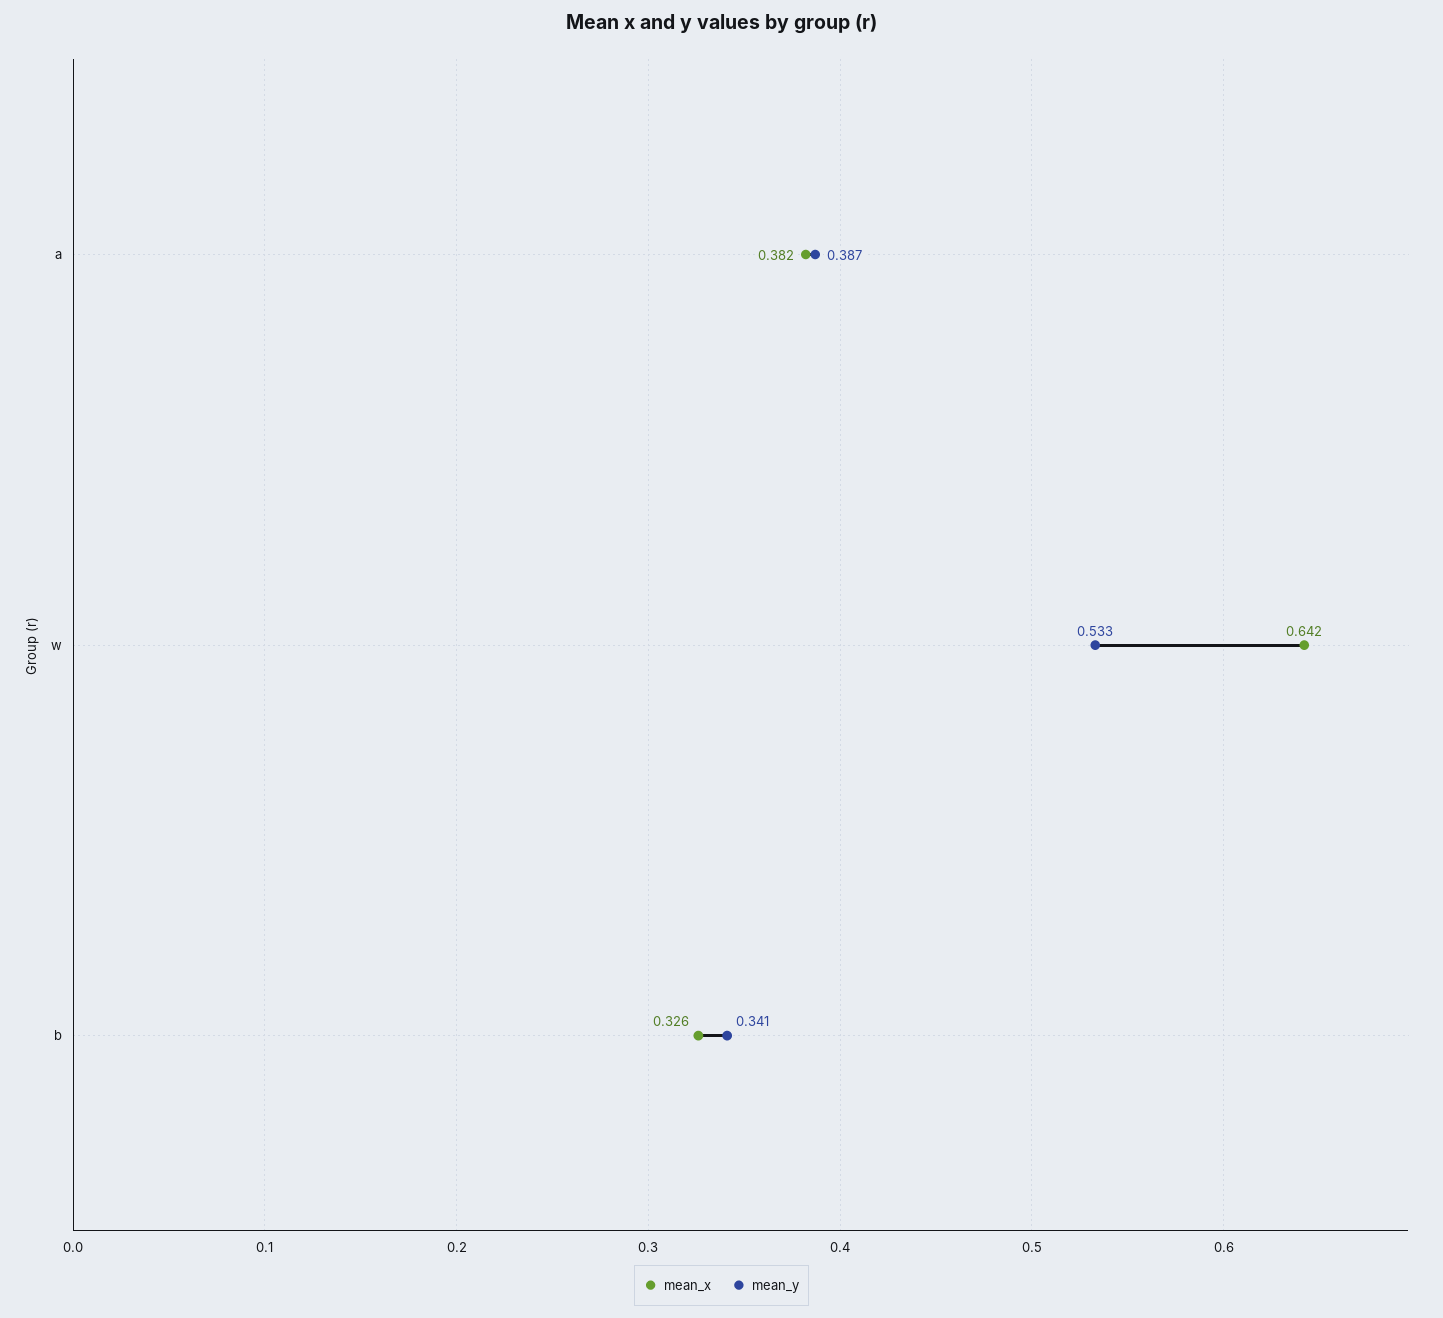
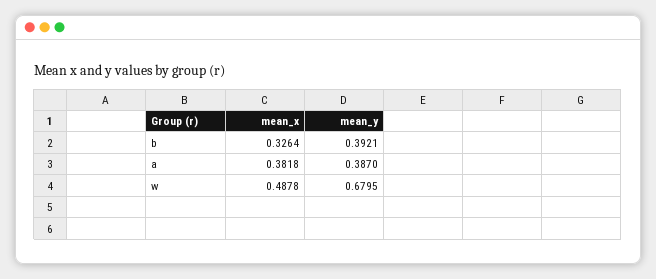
  {
    "mean_x": {
      "a": 0.3818,
-     "w": 0.642,
+     "w": 0.4878,
      "b": 0.3264
    },
    "mean_y": {
      "a": 0.387,
-     "w": 0.533,
+     "w": 0.6795,
-     "b": 0.341
+     "b": 0.3921
    }
  }

